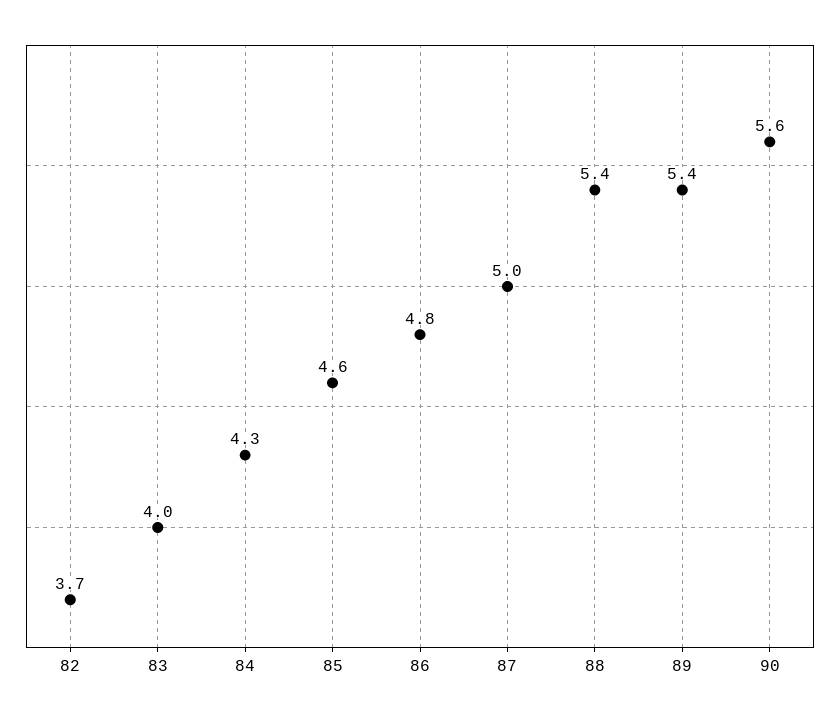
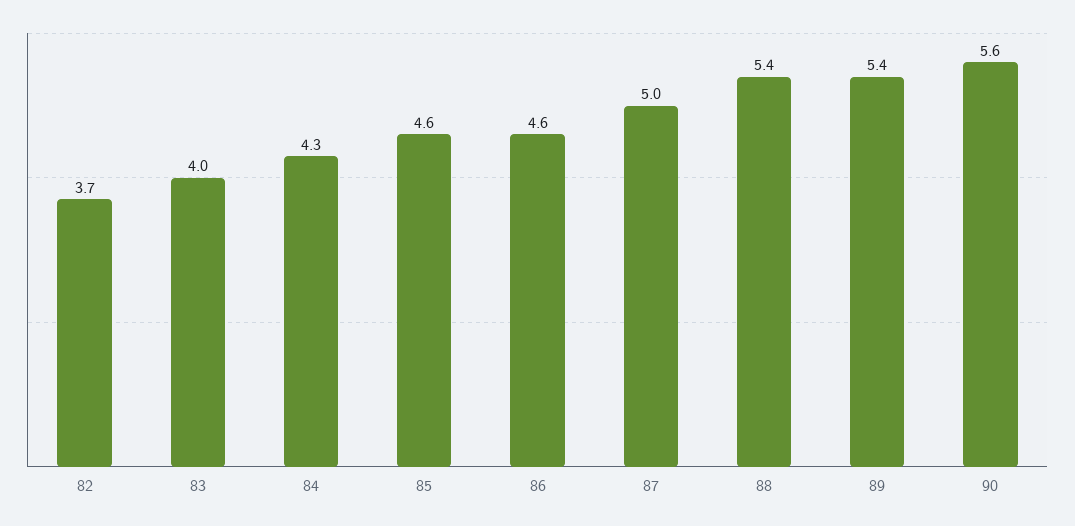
  {
    "82": 3.7,
    "83": 4,
    "84": 4.3,
    "85": 4.6,
-   "86": 4.8,
+   "86": 4.6,
    "87": 5,
    "88": 5.4,
    "89": 5.4,
    "90": 5.6
  }

